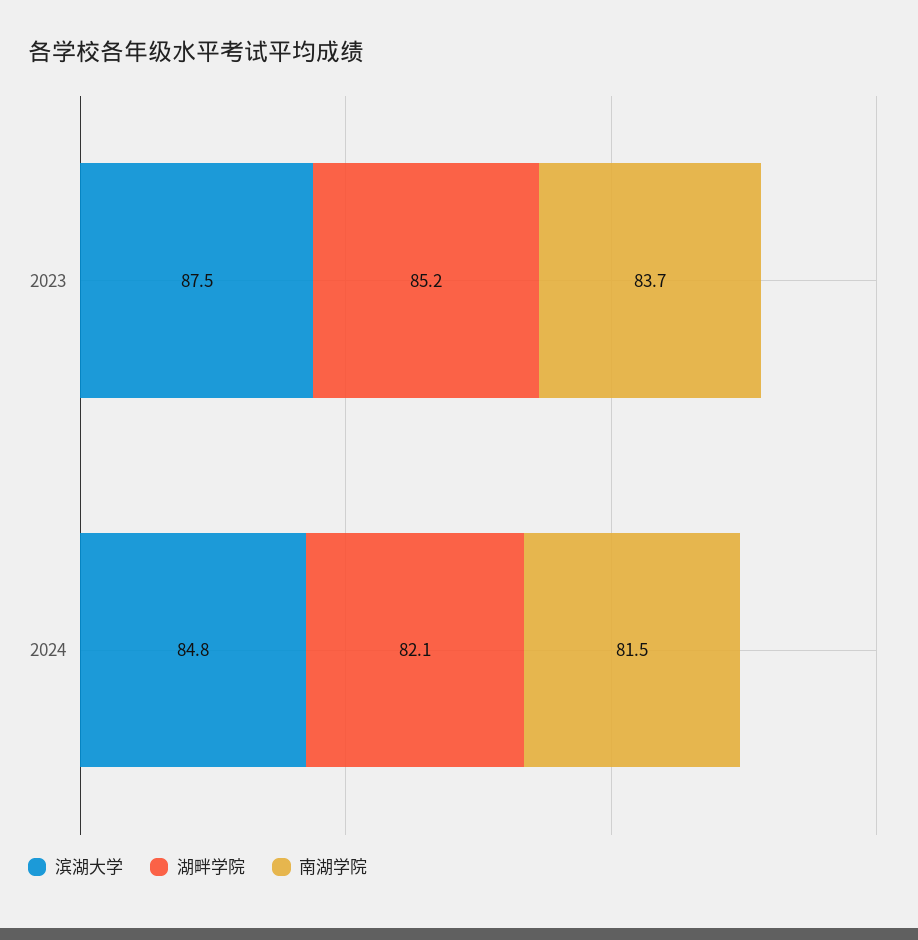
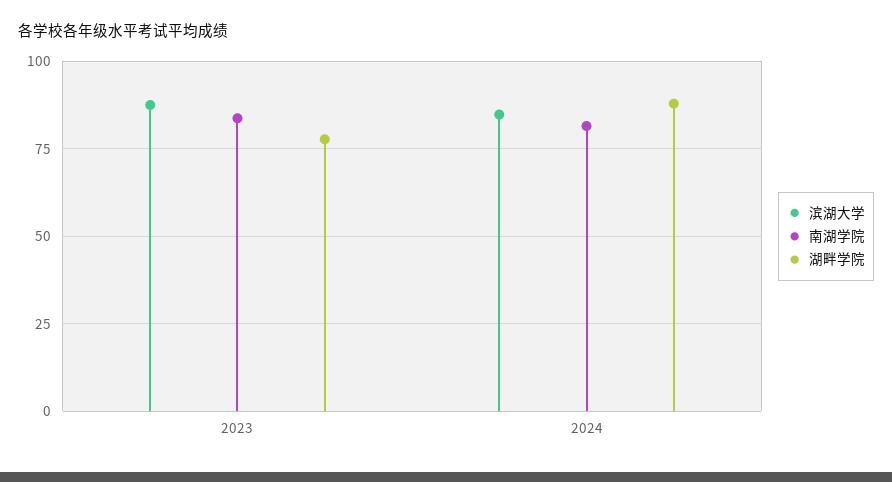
  {
    "滨湖大学": {
      "2023": 87.5,
      "2024": 84.8
    },
    "湖畔学院": {
-     "2023": 85.2,
+     "2023": 77.5,
-     "2024": 82.1
+     "2024": 87.5
    },
    "南湖学院": {
      "2023": 83.7,
      "2024": 81.5
    }
  }

